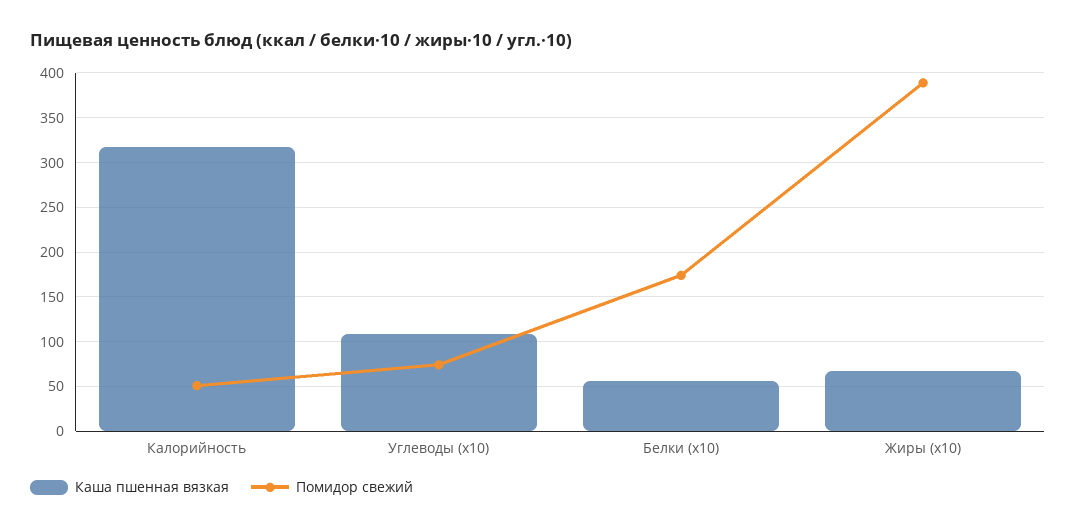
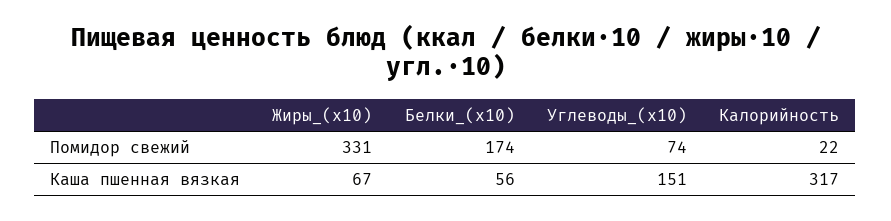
  {
    "Каша пшенная вязкая": {
      "Калорийность": 317,
-     "Углеводы (x10)": 110,
+     "Углеводы (x10)": 151,
      "Белки (x10)": 56,
      "Жиры (x10)": 67
    },
    "Помидор свежий": {
-     "Калорийность": 50,
+     "Калорийность": 22,
      "Углеводы (x10)": 74,
      "Белки (x10)": 174,
-     "Жиры (x10)": 390
+     "Жиры (x10)": 331
    }
  }

